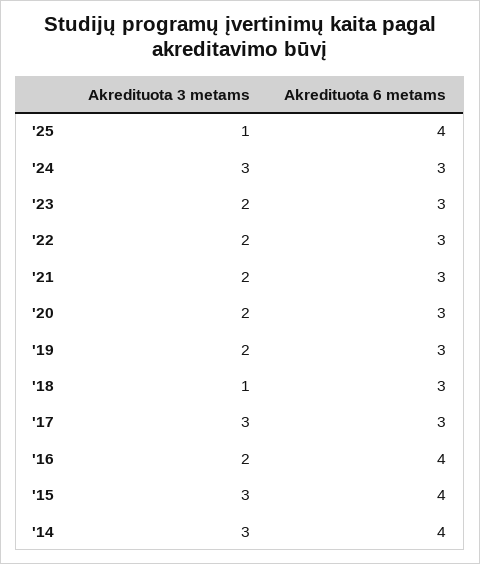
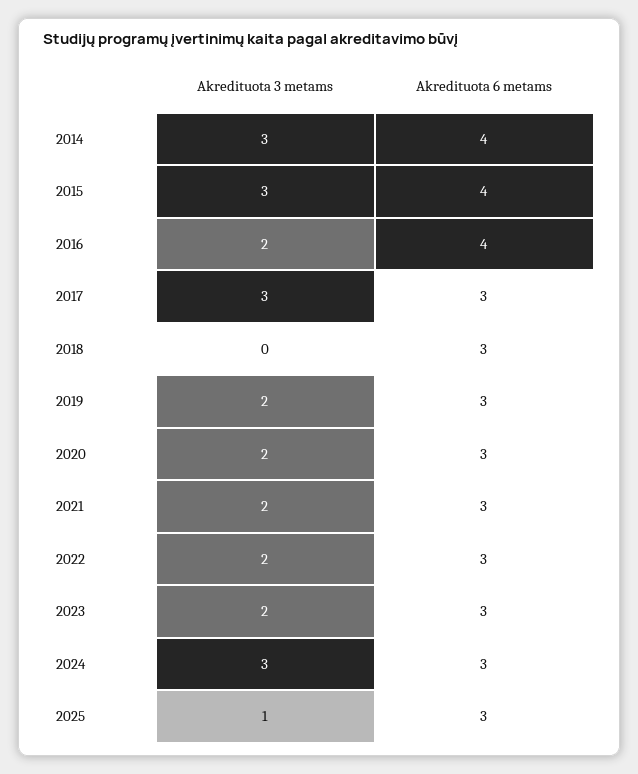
  {
    "Akredituota 3 metams": {
      "'25": 1,
      "'24": 3,
      "'23": 2,
      "'22": 2,
      "'21": 2,
      "'20": 2,
      "'19": 2,
-     "'18": 1,
+     "'18": 0,
      "'17": 3,
      "'16": 2,
      "'15": 3,
      "'14": 3
    },
    "Akredituota 6 metams": {
-     "'25": 4,
+     "'25": 3,
      "'24": 3,
      "'23": 3,
      "'22": 3,
      "'21": 3,
      "'20": 3,
      "'19": 3,
      "'18": 3,
      "'17": 3,
      "'16": 4,
      "'15": 4,
      "'14": 4
    }
  }

